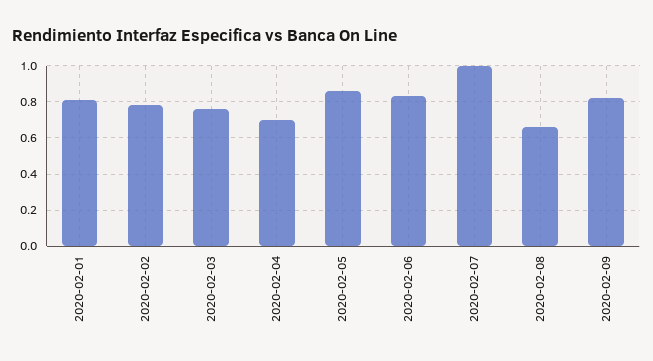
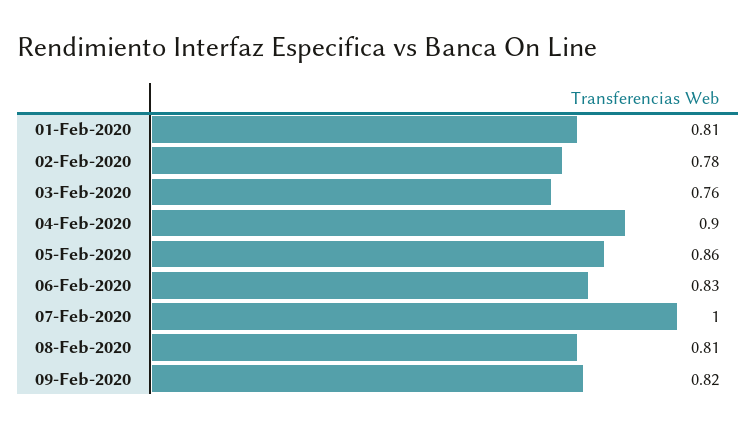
  {
    "2020-02-01": 0.81,
    "2020-02-02": 0.78,
    "2020-02-03": 0.76,
-   "2020-02-04": 0.7,
+   "2020-02-04": 0.9,
    "2020-02-05": 0.86,
    "2020-02-06": 0.83,
    "2020-02-07": 1,
-   "2020-02-08": 0.65,
+   "2020-02-08": 0.81,
    "2020-02-09": 0.82
  }

